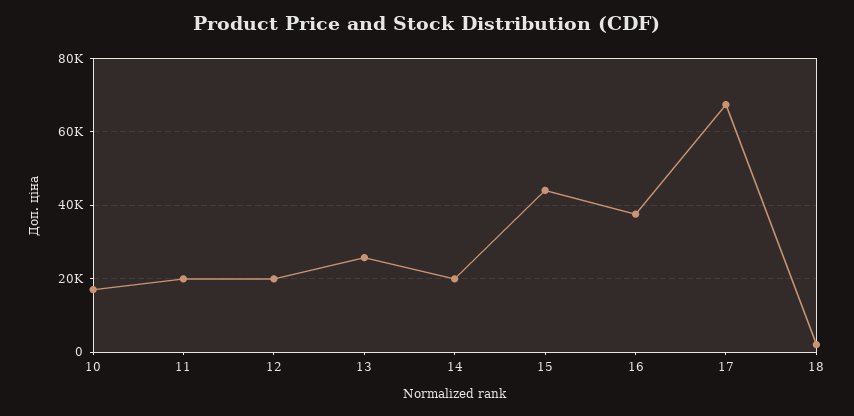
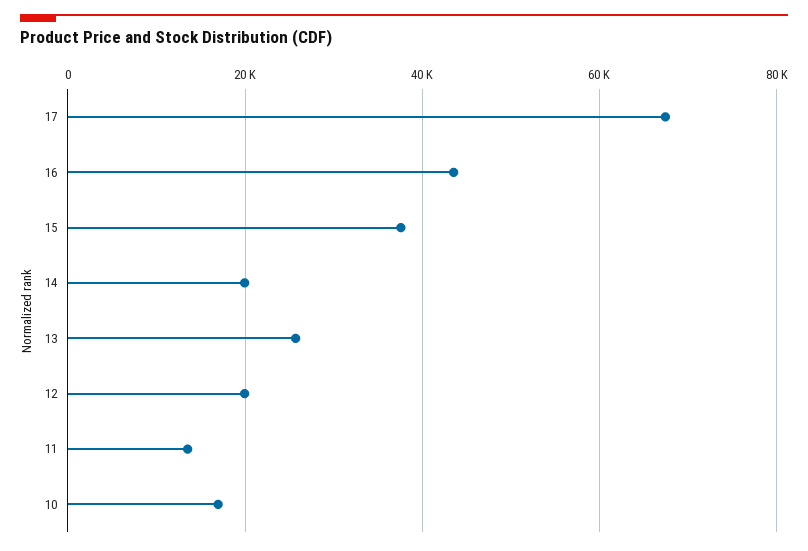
  {
    "10": 16000,
-   "11": 20000,
+   "11": 14000,
    "12": 20000,
    "13": 26000,
    "14": 20000,
-   "15": 44000,
+   "15": 38000,
-   "16": 38000,
+   "16": 44000,
-   "17": 68000,
+   "17": 68000
-   "18": 2000
  }

